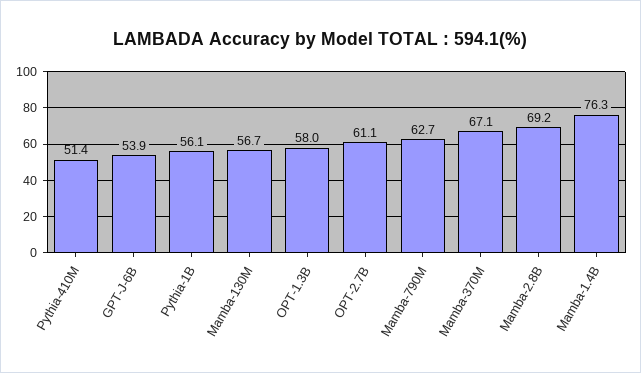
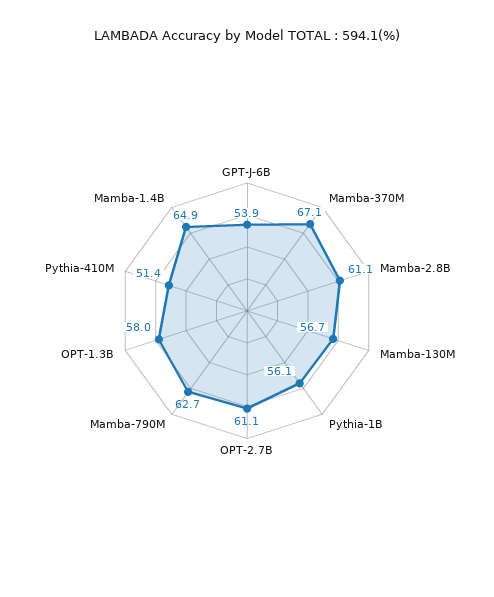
  {
    "Pythia-410M": 51.4,
    "GPT-J-6B": 53.9,
    "Pythia-1B": 56.1,
    "Mamba-130M": 56.7,
    "OPT-1.3B": 58,
    "OPT-2.7B": 61.1,
    "Mamba-790M": 62.7,
    "Mamba-370M": 67.1,
-   "Mamba-2.8B": 69.2,
+   "Mamba-2.8B": 61.1,
-   "Mamba-1.4B": 76.3
+   "Mamba-1.4B": 64.9
  }

